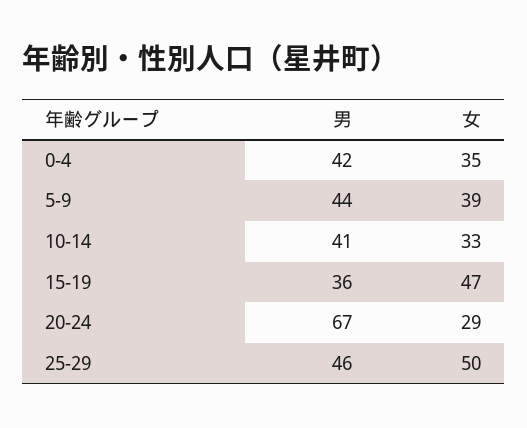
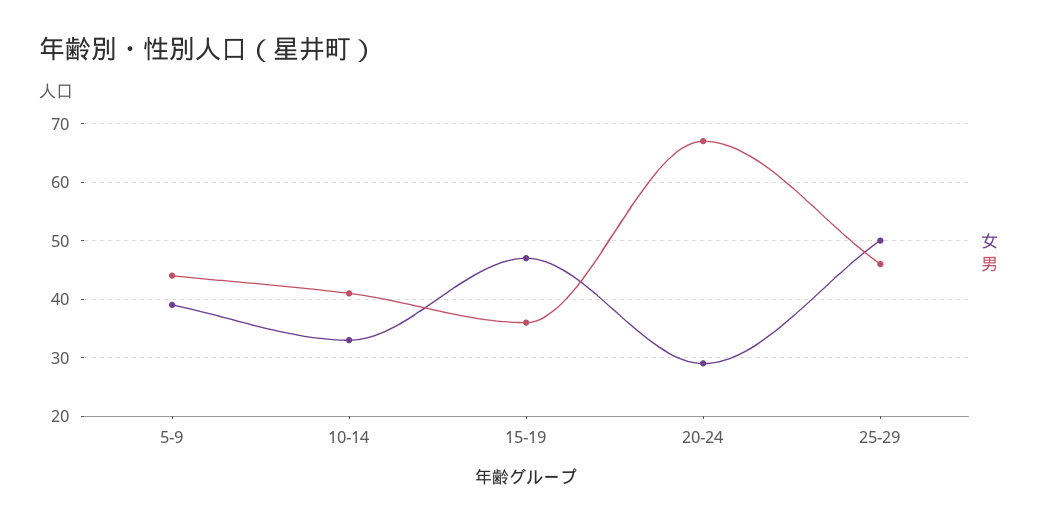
  {
    "男": {
-     "0-4": 42,
      "5-9": 44,
      "10-14": 41,
      "15-19": 36,
      "20-24": 67,
      "25-29": 46
    },
    "女": {
-     "0-4": 35,
      "5-9": 39,
      "10-14": 33,
      "15-19": 47,
      "20-24": 29,
      "25-29": 50
    }
  }

